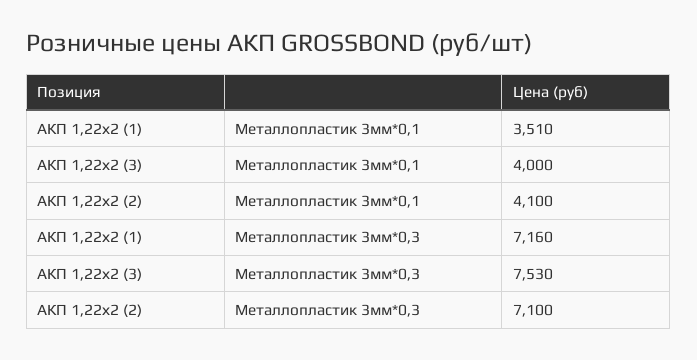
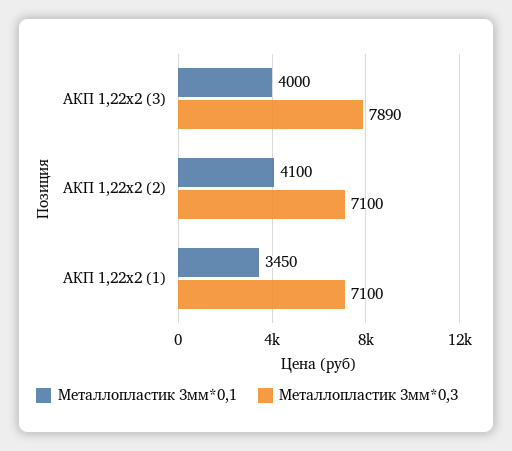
  {
    "Металлопластик 3мм*0,1": {
-     "АКП 1,22х2 (1)": 3510,
+     "АКП 1,22х2 (1)": 3450,
      "АКП 1,22х2 (3)": 4000,
      "АКП 1,22х2 (2)": 4100
    },
    "Металлопластик 3мм*0,3": {
-     "АКП 1,22х2 (1)": 7160,
+     "АКП 1,22х2 (1)": 7100,
-     "АКП 1,22х2 (3)": 7530,
+     "АКП 1,22х2 (3)": 7890,
      "АКП 1,22х2 (2)": 7100
    }
  }

